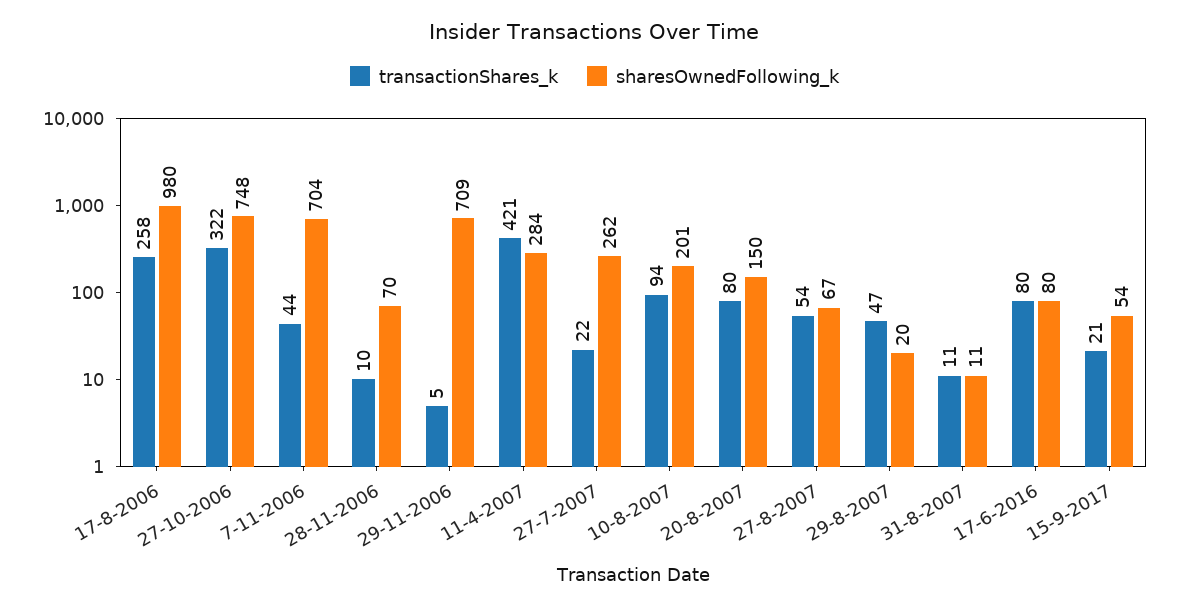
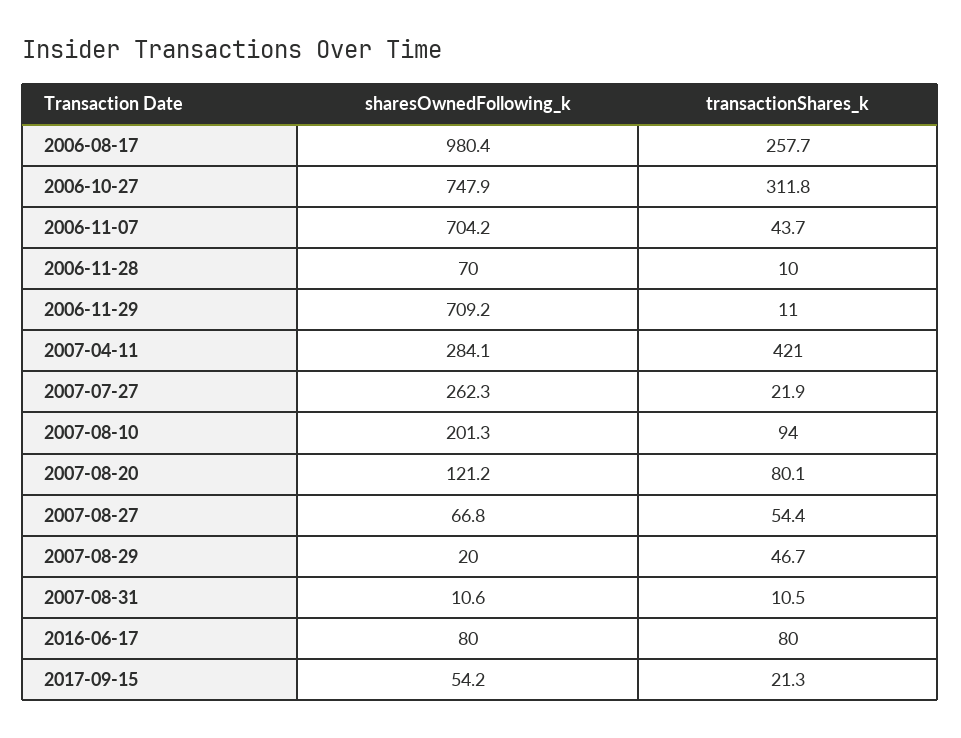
  {
    "transactionShares_k": {
      "17-8-2006": 257.7,
-     "27-10-2006": 322,
+     "27-10-2006": 311.8,
      "7-11-2006": 43.7,
      "28-11-2006": 10,
-     "29-11-2006": 5,
+     "29-11-2006": 11,
      "11-4-2007": 421,
      "27-7-2007": 21.9,
      "10-8-2007": 94,
      "20-8-2007": 80.1,
      "27-8-2007": 54.4,
      "29-8-2007": 46.7,
      "31-8-2007": 10.5,
      "17-6-2016": 80,
      "15-9-2017": 21.3
    },
    "sharesOwnedFollowing_k": {
      "17-8-2006": 980.4,
      "27-10-2006": 747.9,
      "7-11-2006": 704.2,
      "28-11-2006": 70,
      "29-11-2006": 709.2,
      "11-4-2007": 284.1,
      "27-7-2007": 262.3,
      "10-8-2007": 201.3,
-     "20-8-2007": 150,
+     "20-8-2007": 121.2,
      "27-8-2007": 66.8,
      "29-8-2007": 20,
      "31-8-2007": 10.6,
      "17-6-2016": 80,
      "15-9-2017": 54.2
    }
  }

